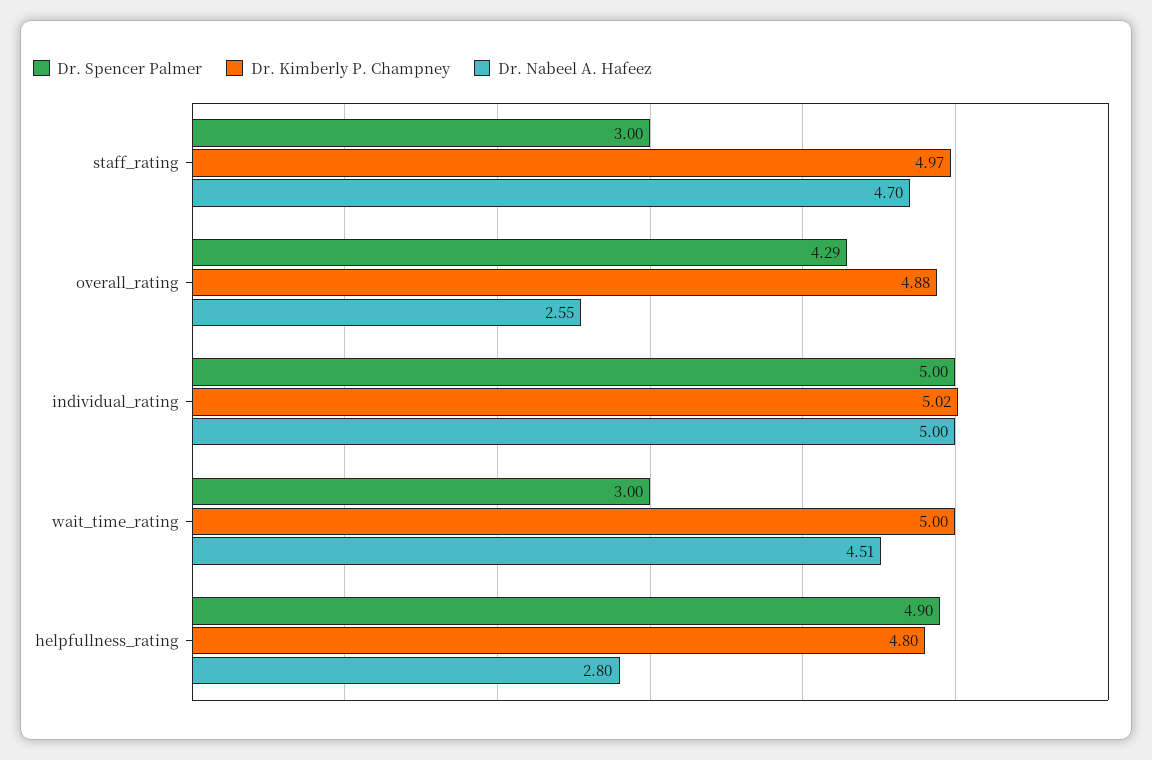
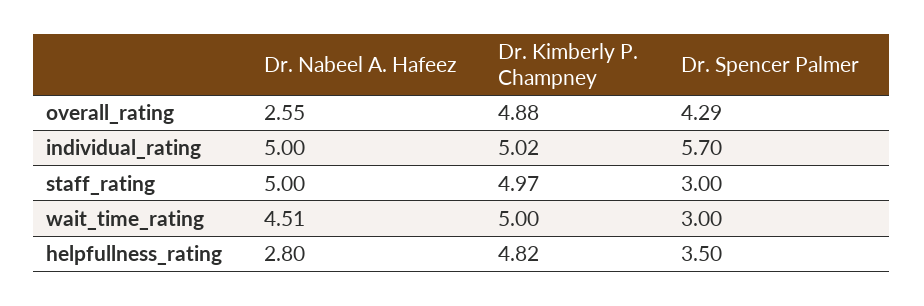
  {
    "Dr. Spencer Palmer": {
      "staff_rating": 3,
      "overall_rating": 4.29,
-     "individual_rating": 5,
+     "individual_rating": 5.7,
      "wait_time_rating": 3,
-     "helpfullness_rating": 4.9
+     "helpfullness_rating": 3.5
    },
    "Dr. Kimberly P. Champney": {
      "staff_rating": 4.97,
      "overall_rating": 4.88,
      "individual_rating": 5.02,
      "wait_time_rating": 5,
-     "helpfullness_rating": 4.8
+     "helpfullness_rating": 4.82
    },
    "Dr. Nabeel A. Hafeez": {
-     "staff_rating": 4.7,
+     "staff_rating": 5,
      "overall_rating": 2.55,
      "individual_rating": 5,
      "wait_time_rating": 4.51,
      "helpfullness_rating": 2.8
    }
  }

